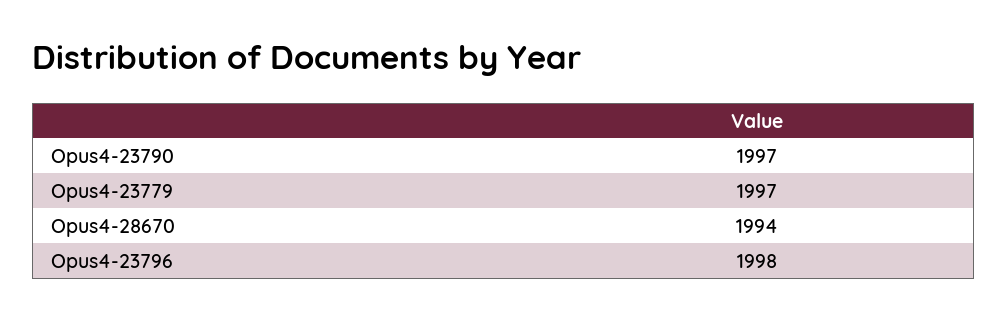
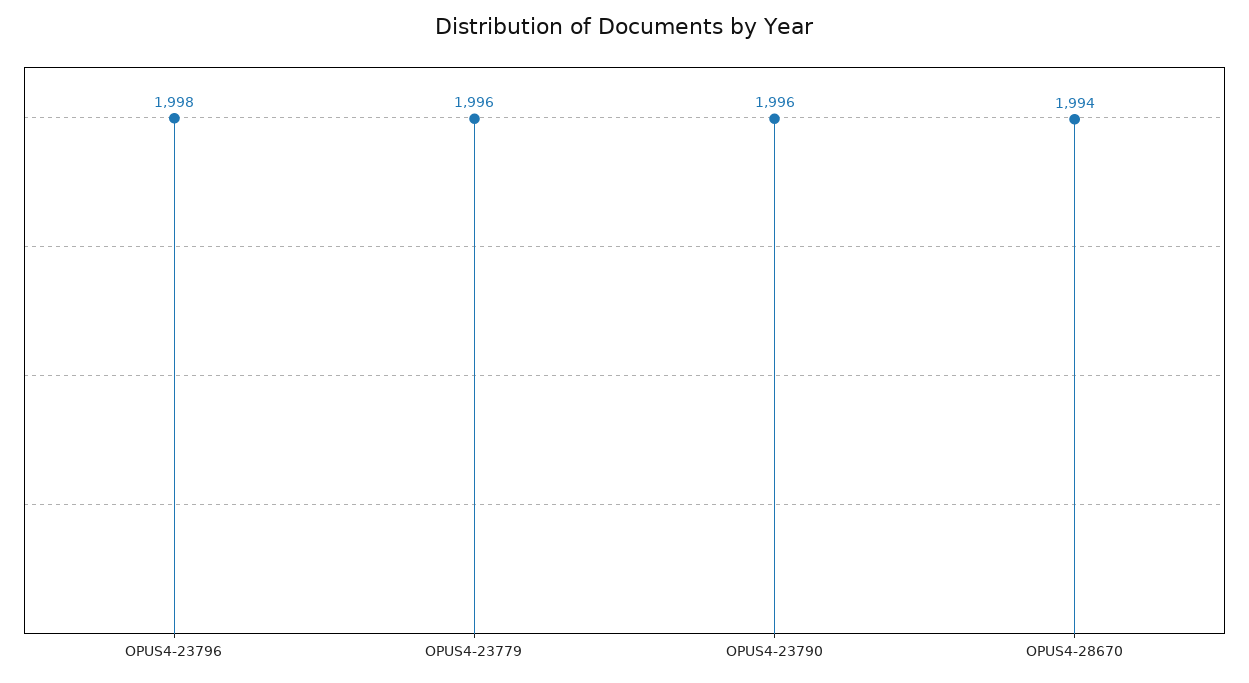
  {
-   "Opus4-23790": 1997,
+   "Opus4-23790": 1996,
-   "Opus4-23779": 1997,
+   "Opus4-23779": 1996,
    "Opus4-28670": 1994,
    "Opus4-23796": 1998
  }

